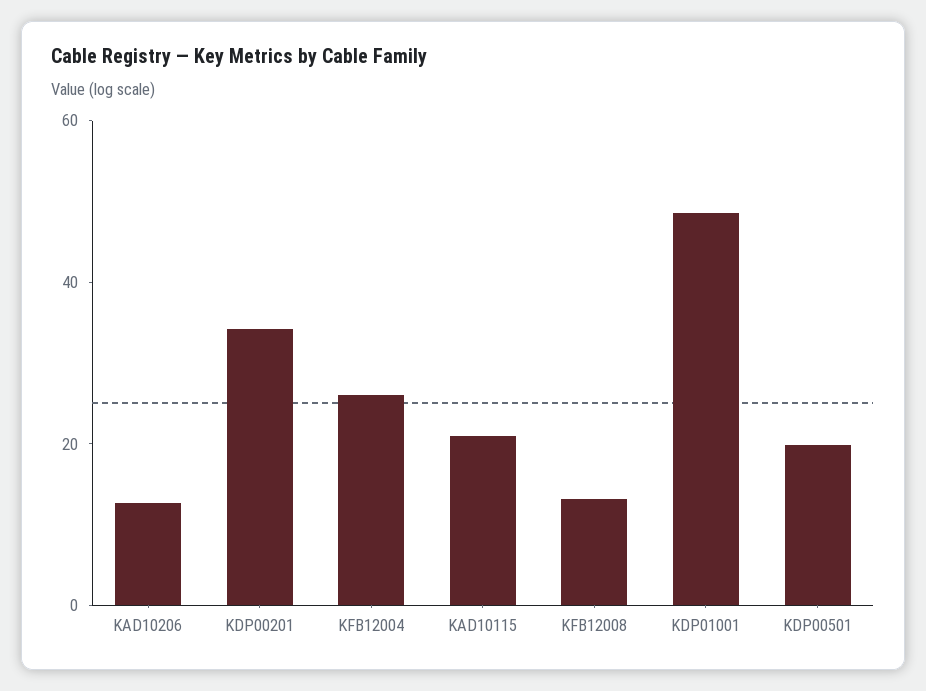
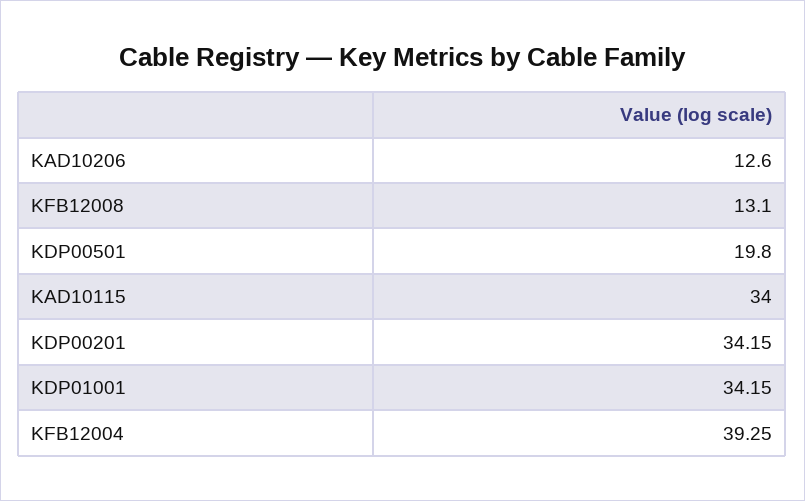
  {
    "KAD10206": 12.6,
    "KDP00201": 34.15,
-   "KFB12004": 25,
+   "KFB12004": 39.25,
-   "KAD10115": 20,
+   "KAD10115": 34,
    "KFB12008": 13.1,
-   "KDP01001": 50,
+   "KDP01001": 34.15,
    "KDP00501": 19.8
  }

